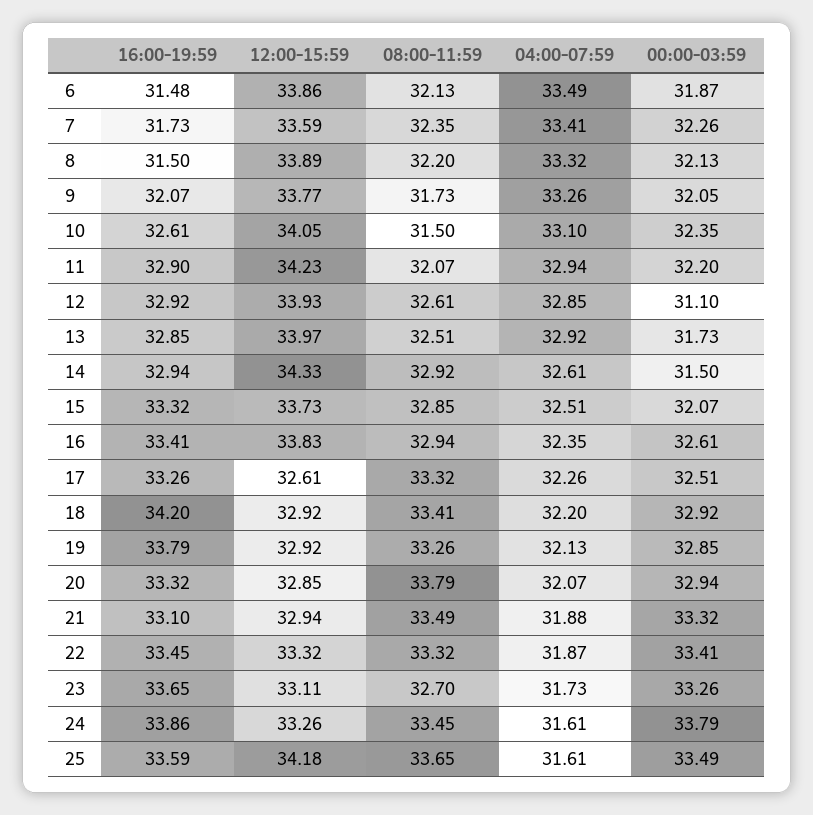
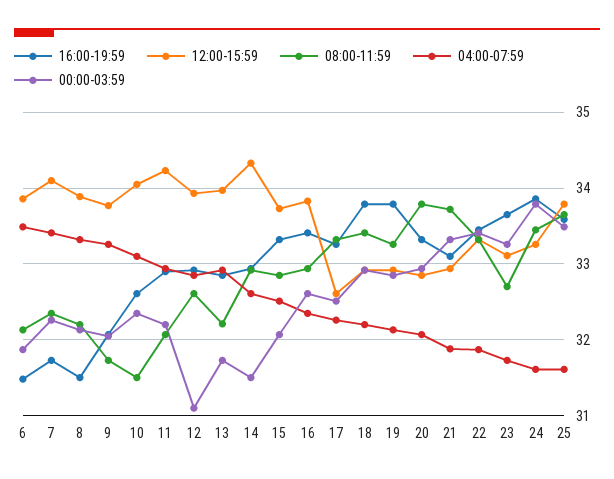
  {
    "16:00-19:59": {
      "6": 31.48,
      "7": 31.73,
      "8": 31.5,
      "9": 32.07,
      "10": 32.61,
      "11": 32.9,
      "12": 32.92,
      "13": 32.85,
      "14": 32.94,
      "15": 33.32,
      "16": 33.41,
      "17": 33.26,
-     "18": 34.2,
+     "18": 33.8,
      "19": 33.79,
      "20": 33.32,
      "21": 33.1,
      "22": 33.45,
      "23": 33.65,
      "24": 33.86,
      "25": 33.59
    },
    "12:00-15:59": {
      "6": 33.86,
-     "7": 33.59,
+     "7": 34.1,
      "8": 33.89,
      "9": 33.77,
      "10": 34.05,
      "11": 34.23,
      "12": 33.93,
      "13": 33.97,
      "14": 34.33,
      "15": 33.73,
      "16": 33.83,
      "17": 32.61,
      "18": 32.92,
      "19": 32.92,
      "20": 32.85,
      "21": 32.94,
      "22": 33.32,
      "23": 33.11,
      "24": 33.26,
-     "25": 34.18
+     "25": 33.8
    },
    "08:00-11:59": {
      "6": 32.13,
      "7": 32.35,
      "8": 32.2,
      "9": 31.73,
      "10": 31.5,
      "11": 32.07,
      "12": 32.61,
-     "13": 32.51,
+     "13": 32.2,
      "14": 32.92,
      "15": 32.85,
      "16": 32.94,
      "17": 33.32,
      "18": 33.41,
      "19": 33.26,
      "20": 33.79,
-     "21": 33.49,
+     "21": 33.7,
      "22": 33.32,
      "23": 32.7,
      "24": 33.45,
      "25": 33.65
    },
    "04:00-07:59": {
      "6": 33.49,
      "7": 33.41,
      "8": 33.32,
      "9": 33.26,
      "10": 33.1,
      "11": 32.94,
      "12": 32.85,
      "13": 32.92,
      "14": 32.61,
      "15": 32.51,
      "16": 32.35,
      "17": 32.26,
      "18": 32.2,
      "19": 32.13,
      "20": 32.07,
      "21": 31.88,
      "22": 31.87,
      "23": 31.73,
      "24": 31.61,
      "25": 31.61
    },
    "00:00-03:59": {
      "6": 31.87,
      "7": 32.26,
      "8": 32.13,
      "9": 32.05,
      "10": 32.35,
      "11": 32.2,
      "12": 31.1,
      "13": 31.73,
      "14": 31.5,
      "15": 32.07,
      "16": 32.61,
      "17": 32.51,
      "18": 32.92,
      "19": 32.85,
      "20": 32.94,
      "21": 33.32,
      "22": 33.41,
      "23": 33.26,
      "24": 33.79,
      "25": 33.49
    }
  }

